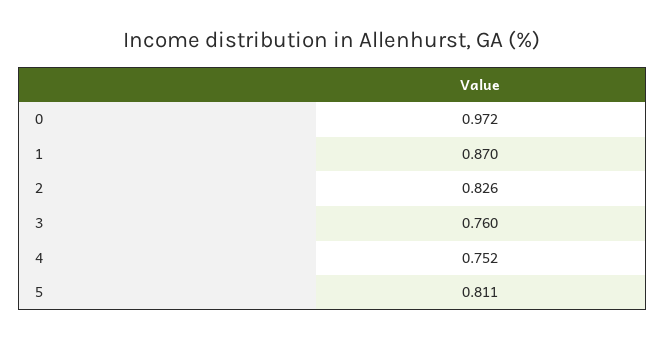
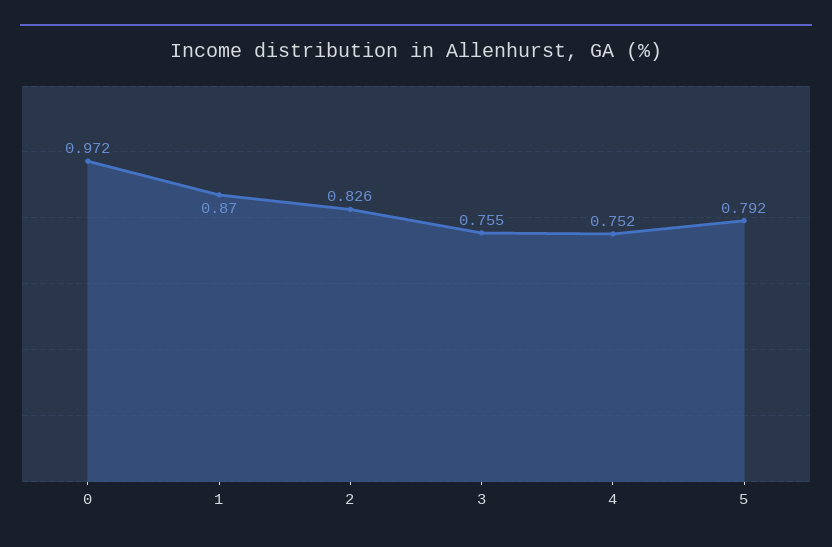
  {
    "0": 0.972,
    "1": 0.87,
    "2": 0.826,
-   "3": 0.76,
+   "3": 0.755,
    "4": 0.752,
-   "5": 0.811
+   "5": 0.792
  }

